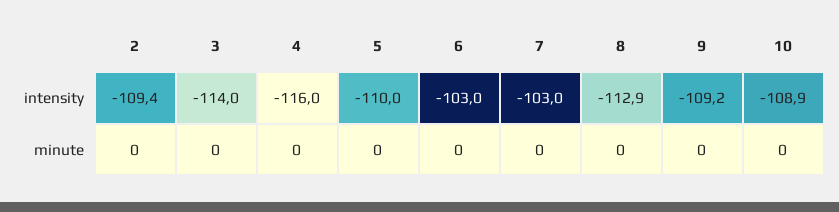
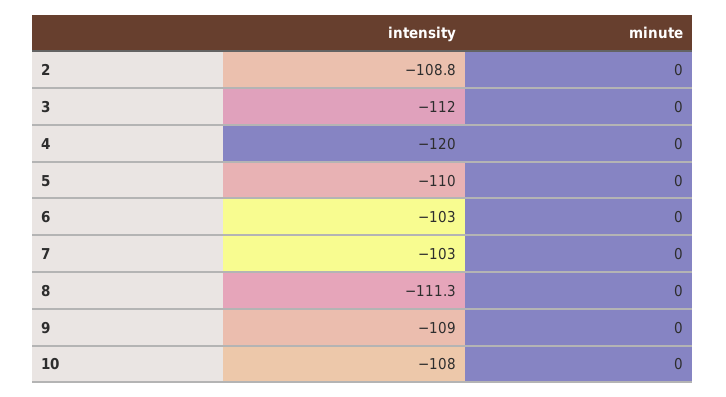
  {
    "2": {
-     "intensity": -109.4,
+     "intensity": -108.8,
      "minute": 0
    },
    "3": {
-     "intensity": -114,
+     "intensity": -112,
      "minute": 0
    },
    "4": {
-     "intensity": -116,
+     "intensity": -120,
      "minute": 0
    },
    "5": {
      "intensity": -110,
      "minute": 0
    },
    "6": {
      "intensity": -103,
      "minute": 0
    },
    "7": {
      "intensity": -103,
      "minute": 0
    },
    "8": {
-     "intensity": -112.9,
+     "intensity": -111.3,
      "minute": 0
    },
    "9": {
-     "intensity": -109.2,
+     "intensity": -109,
      "minute": 0
    },
    "10": {
-     "intensity": -108.9,
+     "intensity": -108,
      "minute": 0
    }
  }

